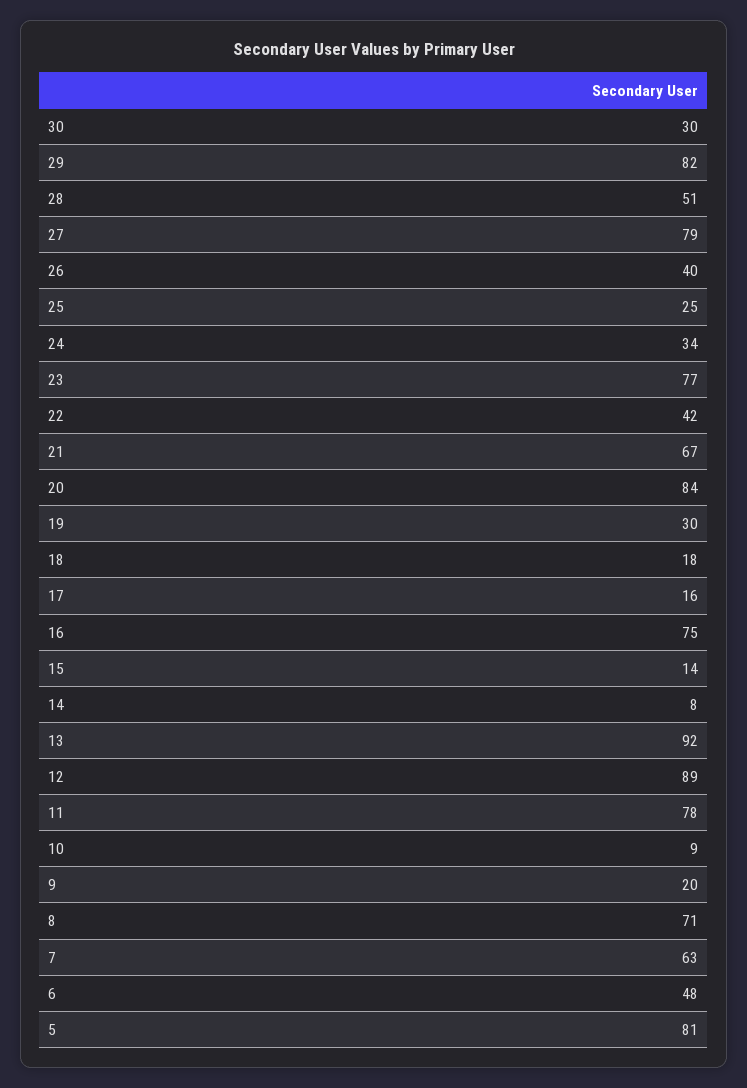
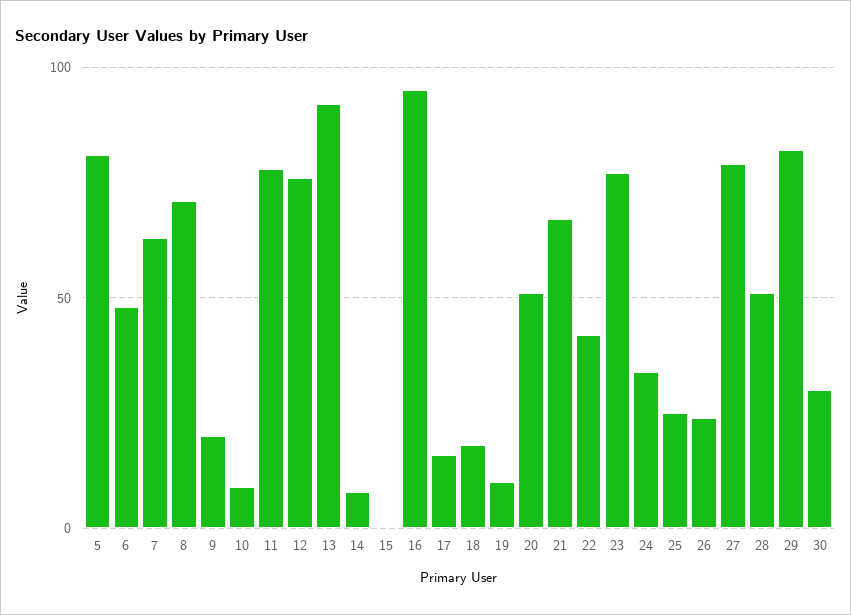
  {
    "30": 30,
    "29": 82,
    "28": 51,
    "27": 79,
-   "26": 40,
+   "26": 25,
    "25": 25,
    "24": 34,
    "23": 77,
    "22": 42,
    "21": 67,
-   "20": 84,
+   "20": 50,
-   "19": 30,
+   "19": 10,
    "18": 18,
    "17": 16,
-   "16": 75,
+   "16": 95,
-   "15": 14,
+   "15": 0,
    "14": 8,
    "13": 92,
-   "12": 89,
+   "12": 75,
    "11": 78,
    "10": 9,
    "9": 20,
    "8": 71,
    "7": 63,
    "6": 48,
    "5": 81
  }

